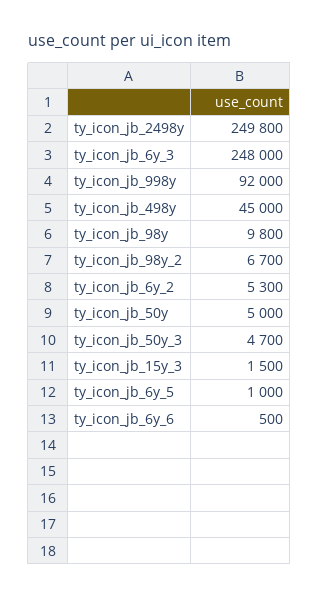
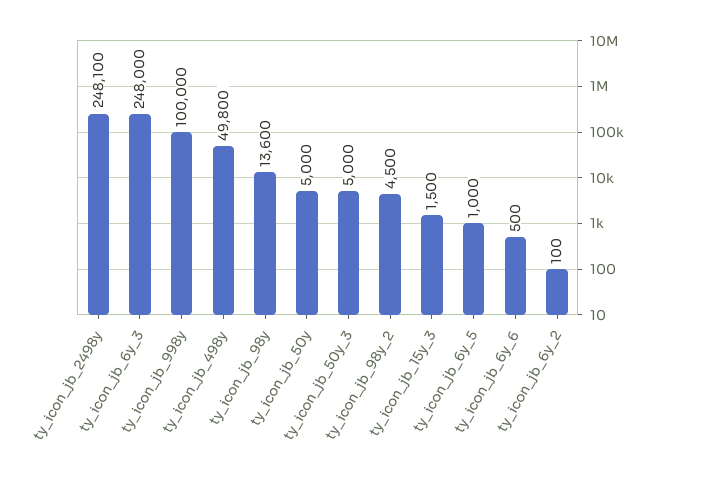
  {
-   "ty_icon_jb_2498y": 249800,
+   "ty_icon_jb_2498y": 248100,
    "ty_icon_jb_6y_3": 248000,
-   "ty_icon_jb_998y": 92000,
+   "ty_icon_jb_998y": 100000,
-   "ty_icon_jb_498y": 45000,
+   "ty_icon_jb_498y": 49800,
-   "ty_icon_jb_98y": 9800,
+   "ty_icon_jb_98y": 13600,
-   "ty_icon_jb_98y_2": 6700,
+   "ty_icon_jb_98y_2": 4500,
-   "ty_icon_jb_6y_2": 5300,
+   "ty_icon_jb_6y_2": 100,
    "ty_icon_jb_50y": 5000,
-   "ty_icon_jb_50y_3": 4700,
+   "ty_icon_jb_50y_3": 5000,
    "ty_icon_jb_15y_3": 1500,
    "ty_icon_jb_6y_5": 1000,
    "ty_icon_jb_6y_6": 500
  }

